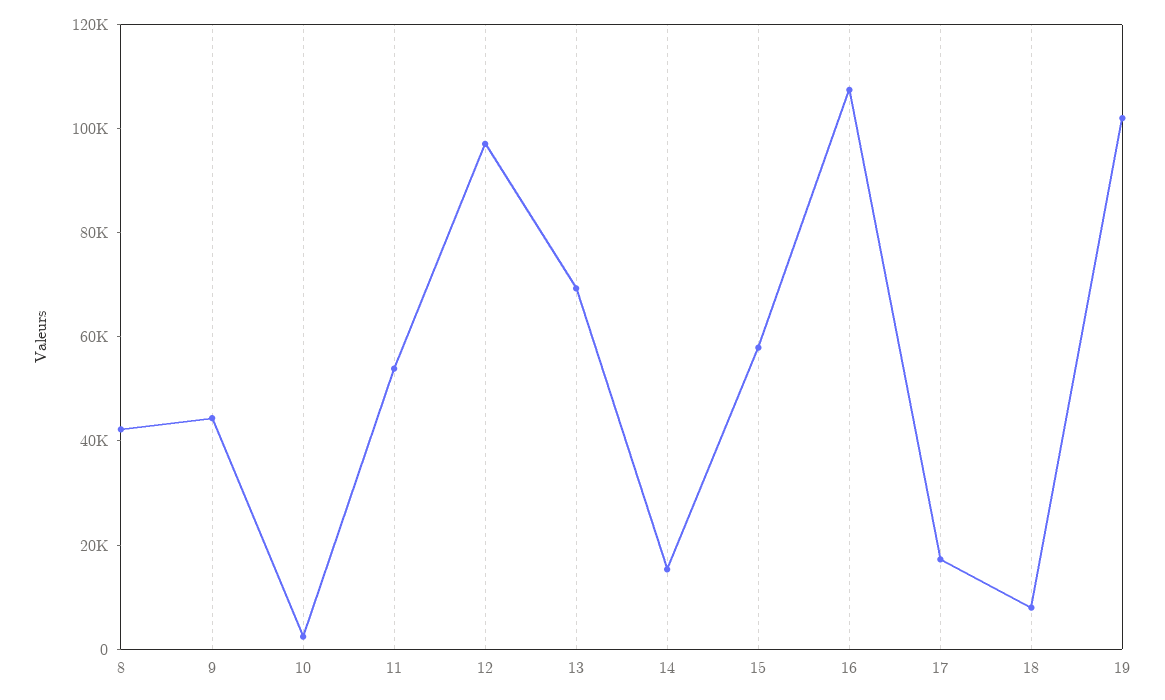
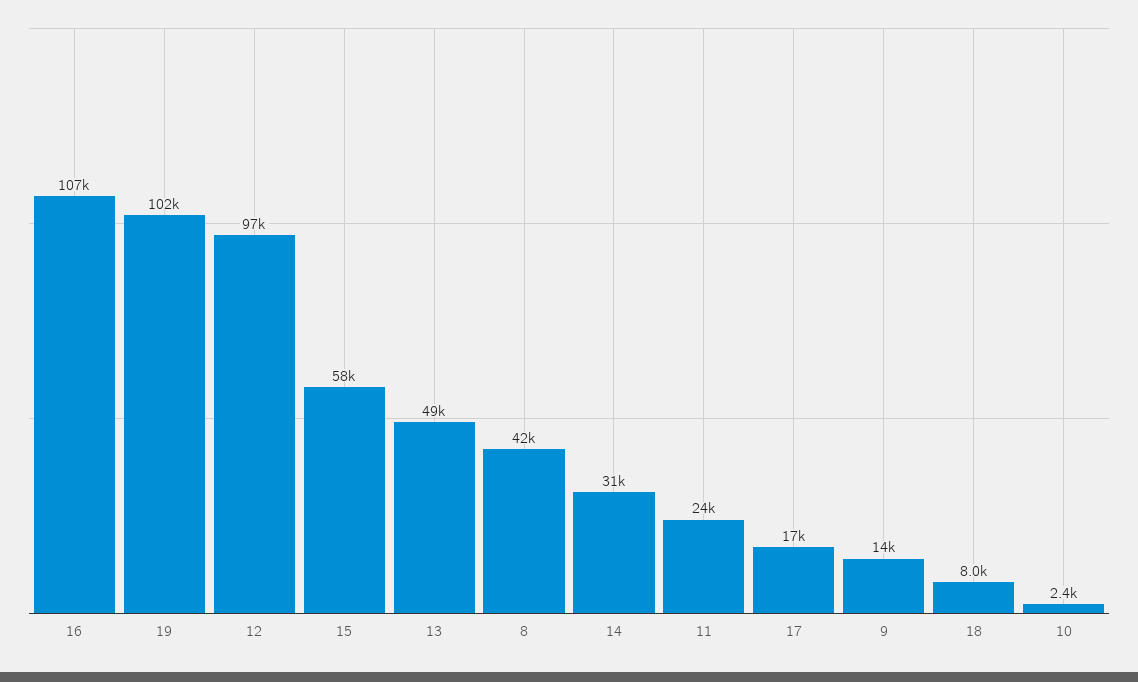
  {
    "8": 42000,
-   "9": 45000,
+   "9": 14000,
    "10": 2400,
-   "11": 55000,
+   "11": 24000,
    "12": 97000,
-   "13": 70000,
+   "13": 49000,
-   "14": 15000,
+   "14": 31000,
    "15": 58000,
    "16": 107000,
    "17": 17000,
    "18": 8000,
    "19": 102000
  }

